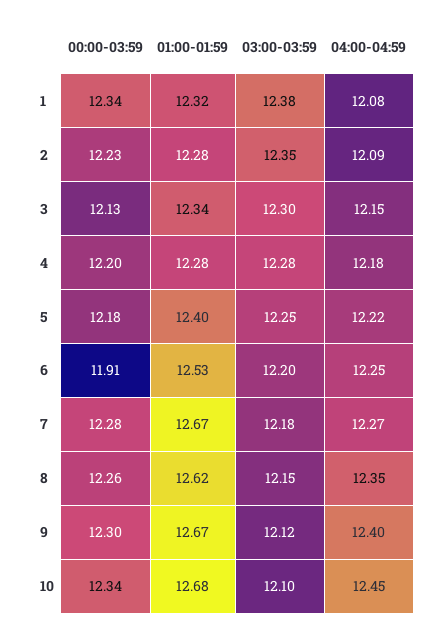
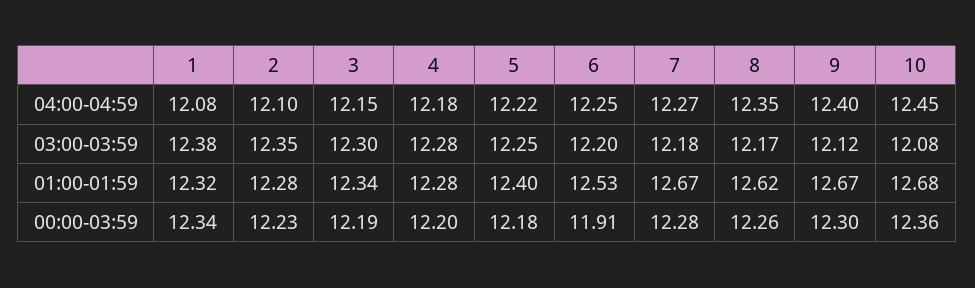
  {
    "00:00-03:59": {
      "1": 12.34,
      "2": 12.23,
-     "3": 12.13,
+     "3": 12.19,
      "4": 12.2,
      "5": 12.18,
      "6": 11.91,
      "7": 12.28,
      "8": 12.26,
      "9": 12.3,
-     "10": 12.34
+     "10": 12.36
    },
    "01:00-01:59": {
      "1": 12.32,
      "2": 12.28,
      "3": 12.34,
      "4": 12.28,
      "5": 12.4,
      "6": 12.53,
      "7": 12.67,
      "8": 12.62,
      "9": 12.67,
      "10": 12.68
    },
    "03:00-03:59": {
      "1": 12.38,
      "2": 12.35,
      "3": 12.3,
      "4": 12.28,
      "5": 12.25,
      "6": 12.2,
      "7": 12.18,
-     "8": 12.15,
+     "8": 12.17,
      "9": 12.12,
-     "10": 12.1
+     "10": 12.08
    },
    "04:00-04:59": {
      "1": 12.08,
-     "2": 12.09,
+     "2": 12.1,
      "3": 12.15,
      "4": 12.18,
      "5": 12.22,
      "6": 12.25,
      "7": 12.27,
      "8": 12.35,
      "9": 12.4,
      "10": 12.45
    }
  }

